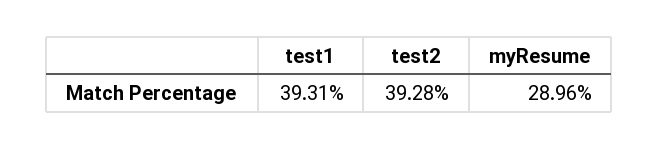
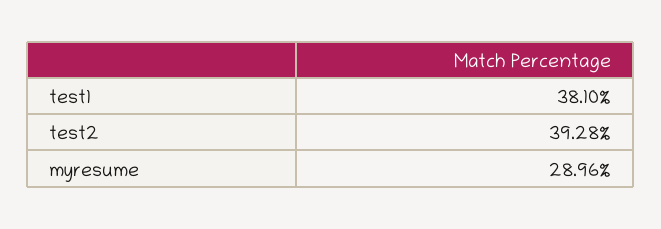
  {
-   "test1": 39.31,
+   "test1": 38.1,
    "test2": 39.28,
    "myResume": 28.96
  }

